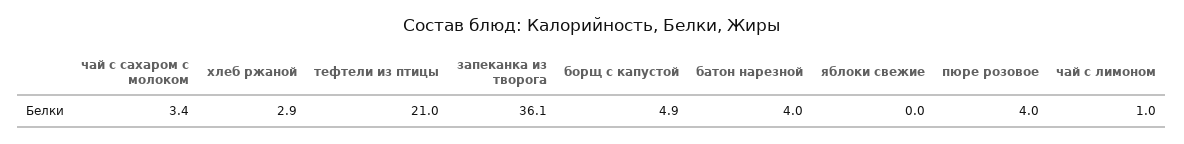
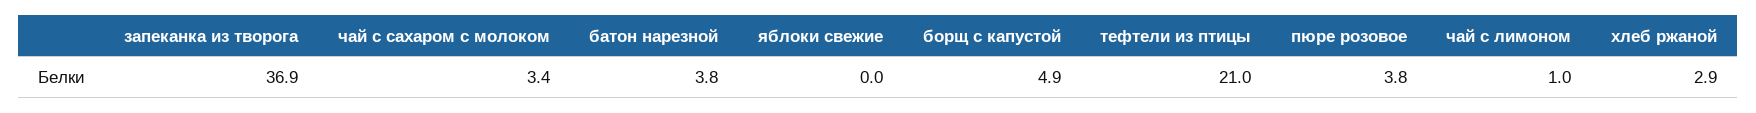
  {
    "чай с сахаром с молоком": 3.4,
    "хлеб ржаной": 2.9,
    "тефтели из птицы": 21,
-   "запеканка из творога": 36.1,
+   "запеканка из творога": 36.9,
    "борщ с капустой": 4.9,
-   "батон нарезной": 4,
+   "батон нарезной": 3.8,
    "яблоки свежие": 0,
-   "пюре розовое": 4,
+   "пюре розовое": 3.8,
    "чай с лимоном": 1
  }

